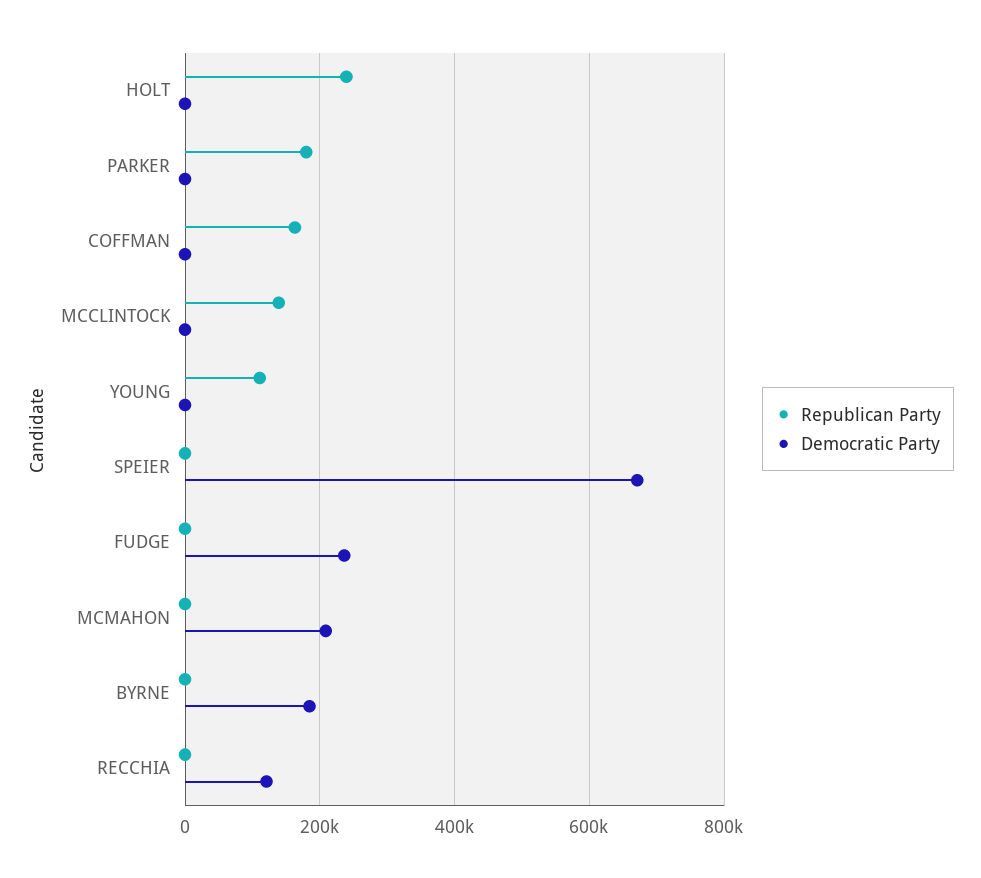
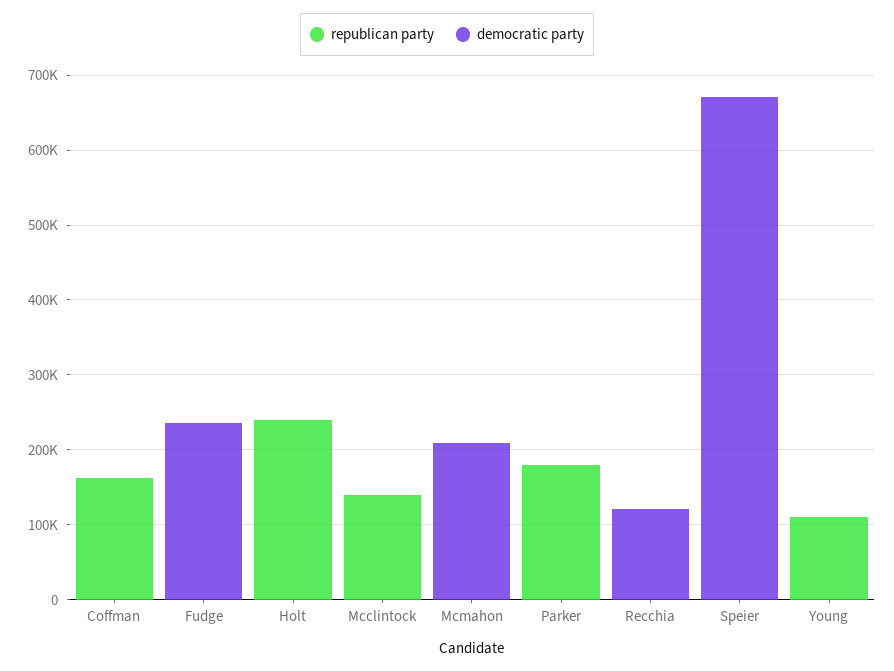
  {
    "Republican Party": {
      "HOLT": 240000,
      "PARKER": 180000,
      "COFFMAN": 160000,
      "MCCLINTOCK": 140000,
      "YOUNG": 120000,
      "SPEIER": 0,
      "FUDGE": 0,
      "MCMAHON": 0,
-     "BYRNE": 0,
      "RECCHIA": 0
    },
    "Democratic Party": {
      "HOLT": 0,
      "PARKER": 0,
      "COFFMAN": 0,
      "MCCLINTOCK": 0,
      "YOUNG": 0,
      "SPEIER": 680000,
      "FUDGE": 240000,
      "MCMAHON": 200000,
-     "BYRNE": 180000,
      "RECCHIA": 120000
    }
  }

